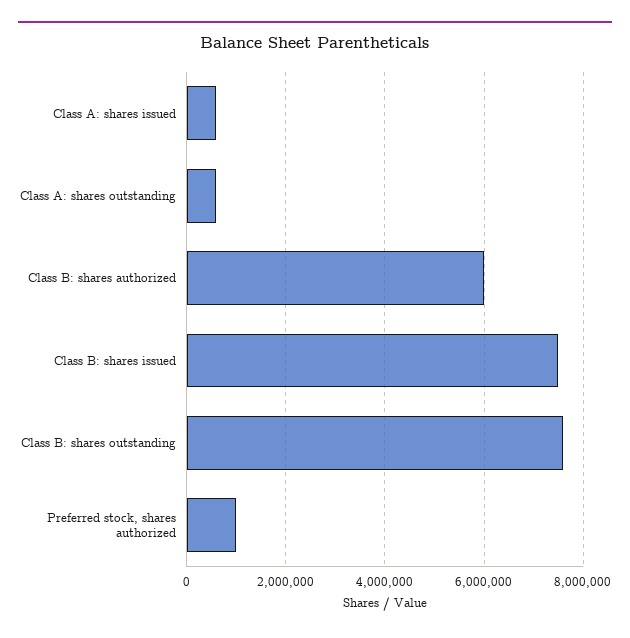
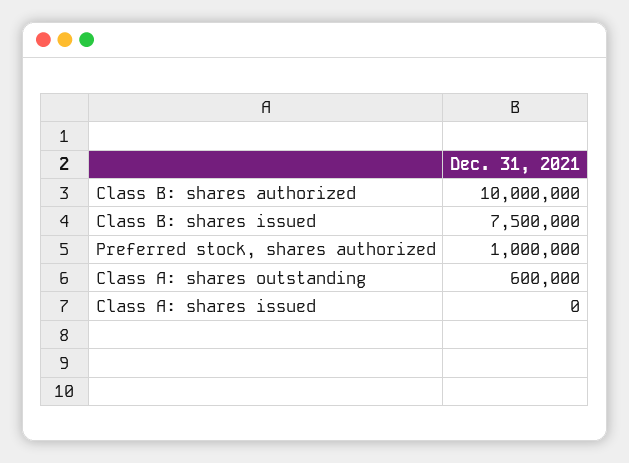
  {
-   "Class A: shares issued": 600000,
+   "Class A: shares issued": 0,
    "Class A: shares outstanding": 600000,
-   "Class B: shares authorized": 6000000,
+   "Class B: shares authorized": 10000000,
    "Class B: shares issued": 7500000,
-   "Class B: shares outstanding": 7600000,
    "Preferred stock, shares authorized": 1000000
  }

